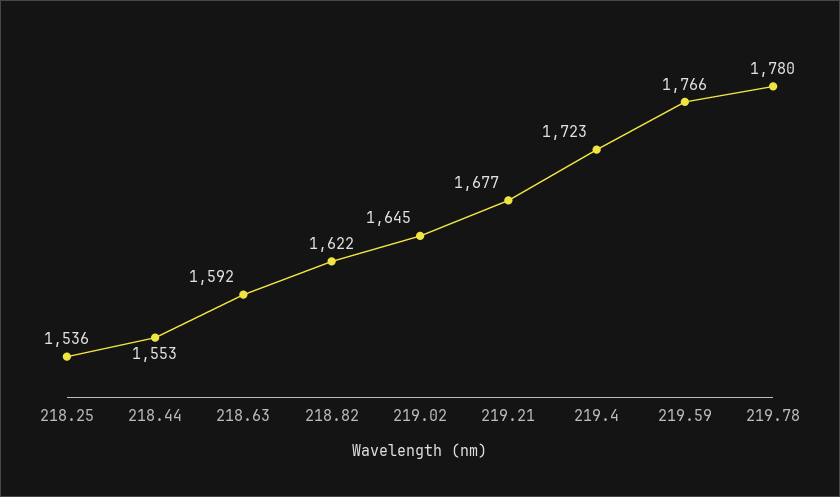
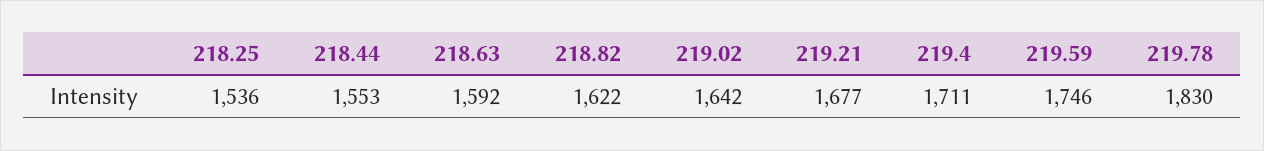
  {
    "218.25": 1536,
    "218.44": 1553,
    "218.63": 1592,
    "218.82": 1622,
-   "219.02": 1645,
+   "219.02": 1642,
    "219.21": 1677,
-   "219.4": 1723,
+   "219.4": 1711,
-   "219.59": 1766,
+   "219.59": 1746,
-   "219.78": 1780
+   "219.78": 1830
  }

